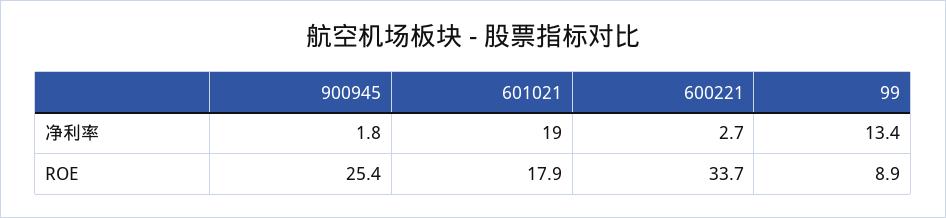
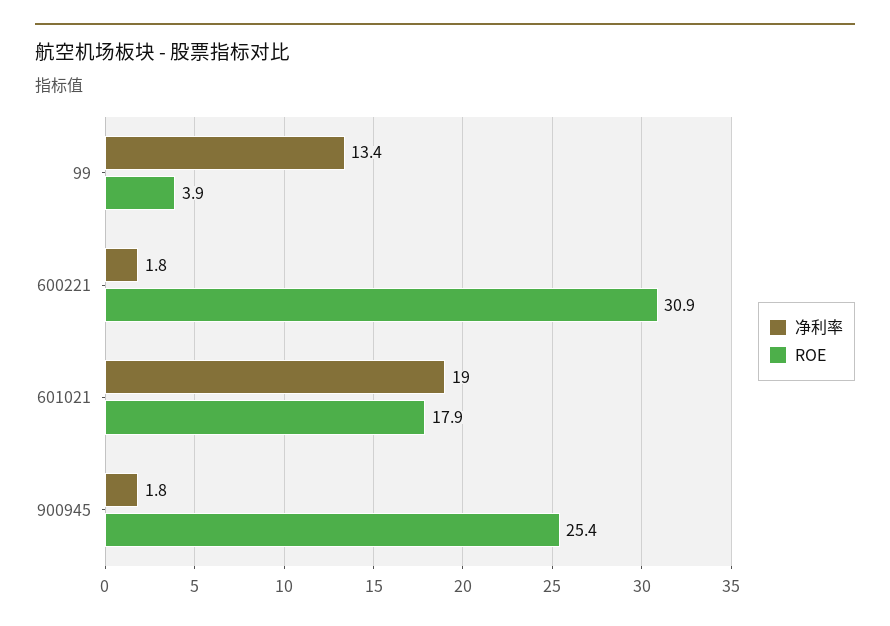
  {
    "净利率": {
      "900945": 1.8,
      "601021": 19,
-     "600221": 2.7,
+     "600221": 1.8,
      "99": 13.4
    },
    "ROE": {
      "900945": 25.4,
      "601021": 17.9,
-     "600221": 33.7,
+     "600221": 30.9,
-     "99": 8.9
+     "99": 3.9
    }
  }

